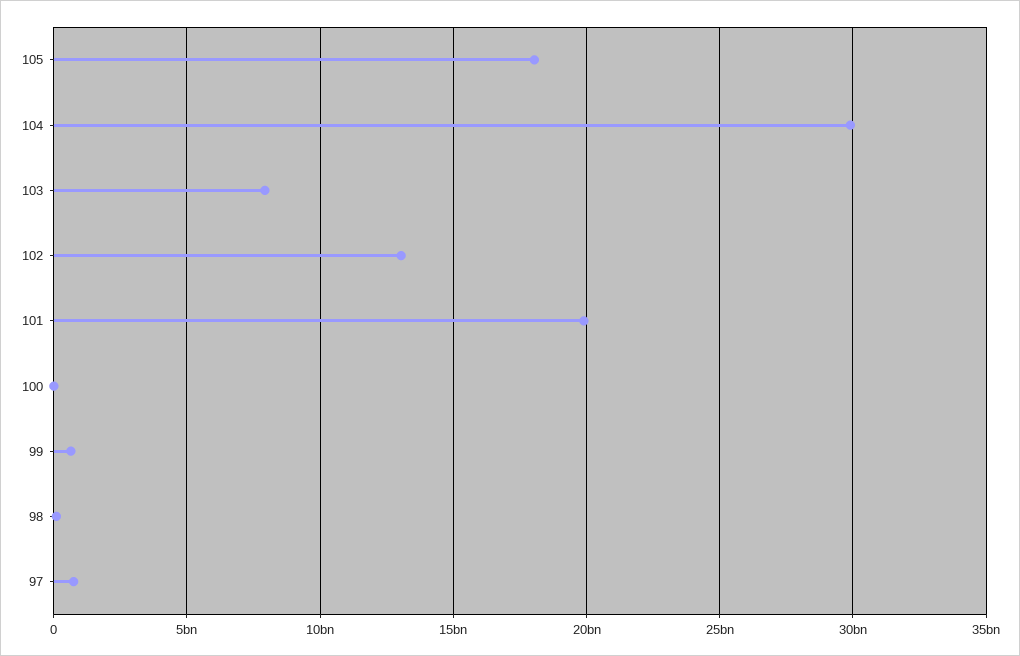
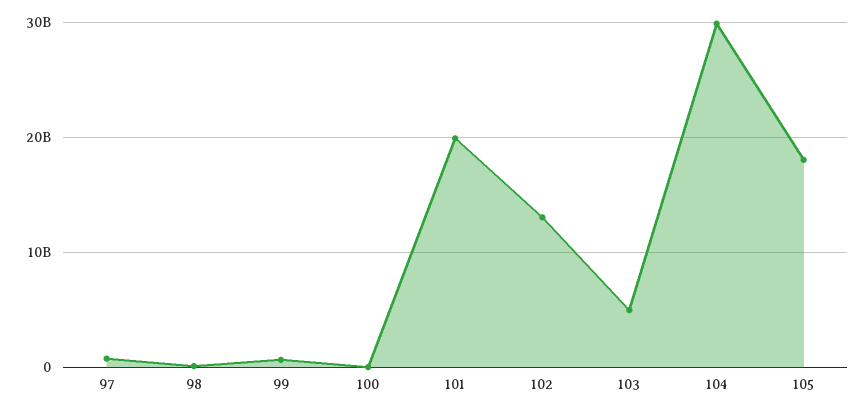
  {
    "105": 18000000000,
    "104": 30000000000,
-   "103": 8000000000,
+   "103": 5000000000,
    "102": 13000000000,
    "101": 20000000000,
    "100": 0,
    "99": 500000000,
    "98": 0,
    "97": 1000000000
  }

